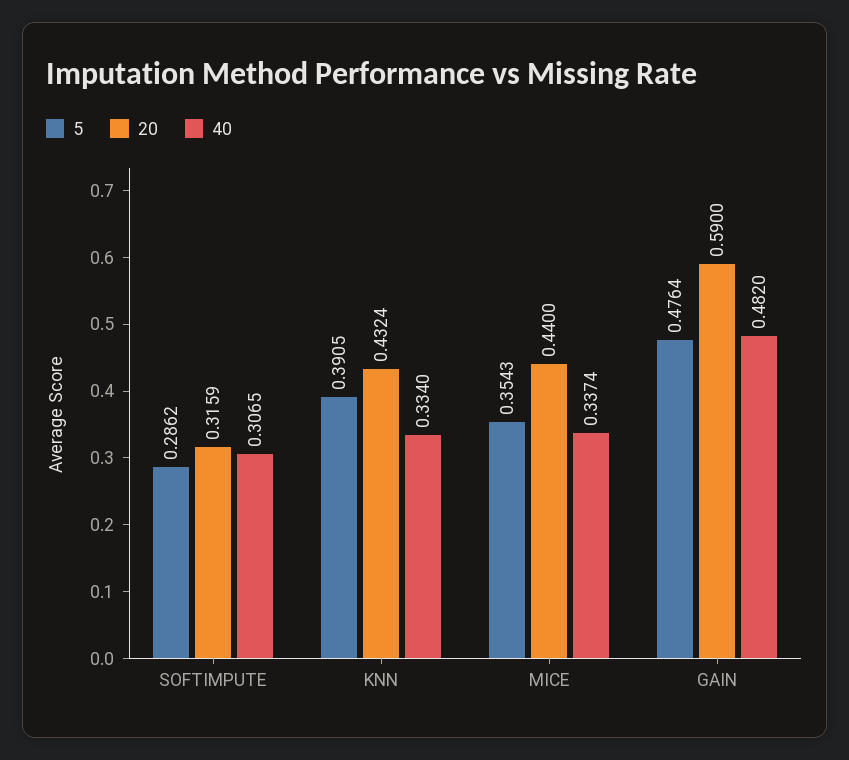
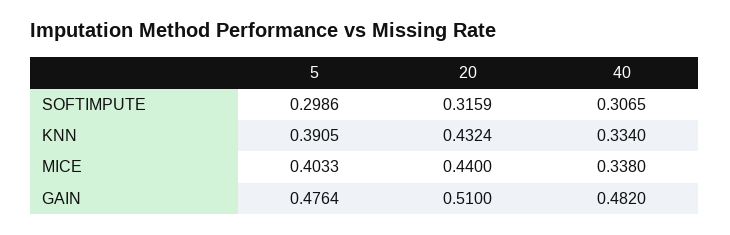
  {
    "5": {
-     "SOFTIMPUTE": 0.2862,
+     "SOFTIMPUTE": 0.2986,
      "KNN": 0.3905,
-     "MICE": 0.3543,
+     "MICE": 0.4033,
      "GAIN": 0.4764
    },
    "20": {
      "SOFTIMPUTE": 0.3159,
      "KNN": 0.4324,
      "MICE": 0.44,
-     "GAIN": 0.59
+     "GAIN": 0.51
    },
    "40": {
      "SOFTIMPUTE": 0.3065,
      "KNN": 0.334,
-     "MICE": 0.3374,
+     "MICE": 0.338,
      "GAIN": 0.482
    }
  }

